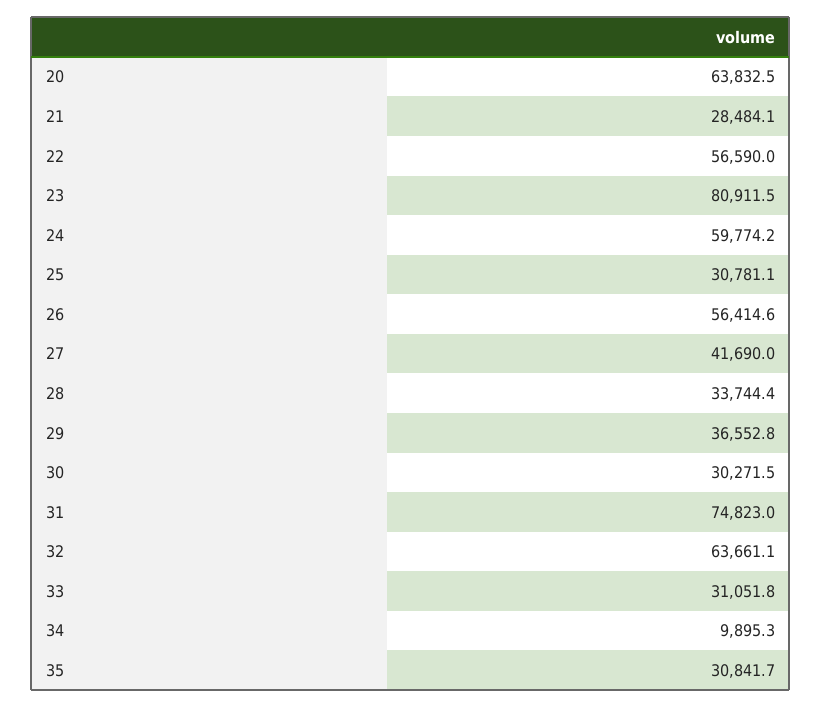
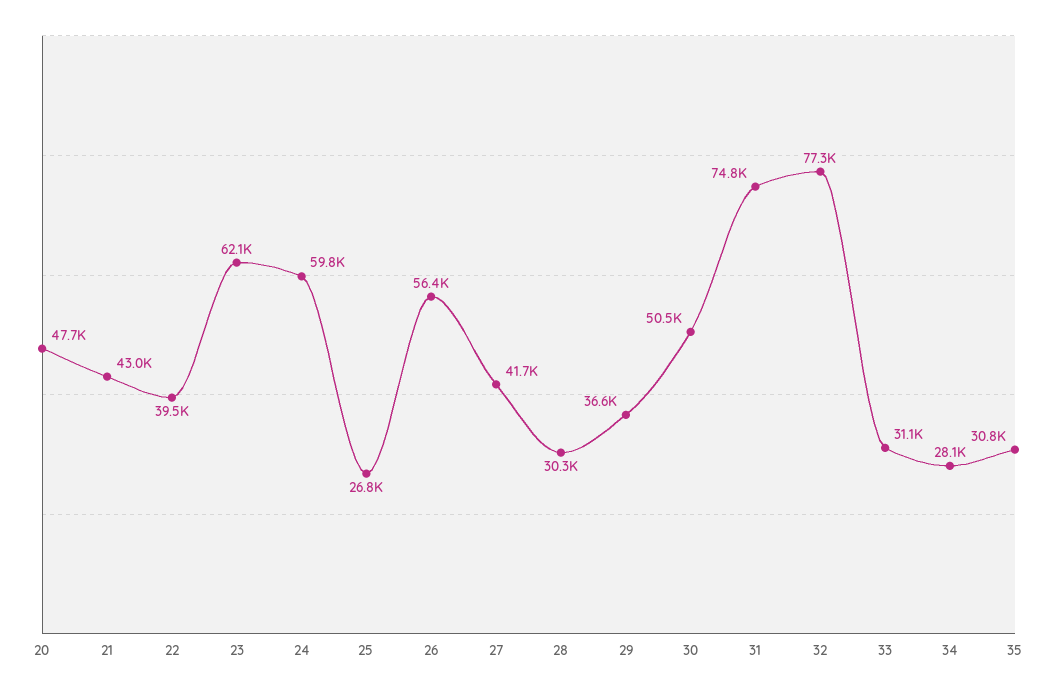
  {
-   "20": 63832.5,
+   "20": 47700,
-   "21": 28484.1,
+   "21": 43000,
-   "22": 56590,
+   "22": 39500,
-   "23": 80911.5,
+   "23": 62100,
    "24": 59774.2,
-   "25": 30781.1,
+   "25": 26800,
    "26": 56414.6,
    "27": 41690,
-   "28": 33744.4,
+   "28": 30300,
    "29": 36552.8,
-   "30": 30271.5,
+   "30": 50500,
    "31": 74823,
-   "32": 63661.1,
+   "32": 77300,
    "33": 31051.8,
-   "34": 9895.3,
+   "34": 28100,
    "35": 30841.7
  }

